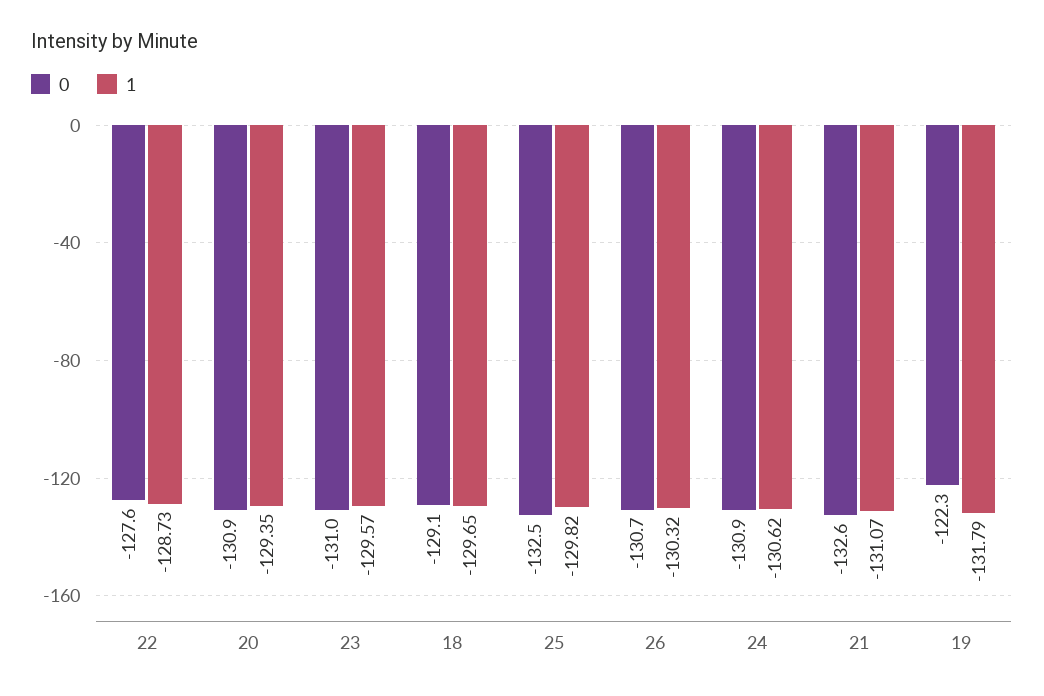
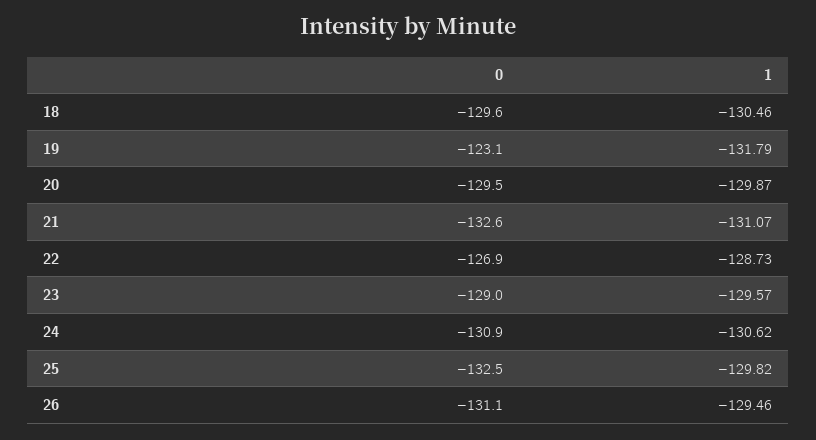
  {
    "0": {
-     "22": -127.6,
+     "22": -126.9,
-     "20": -130.9,
+     "20": -129.5,
-     "23": -131,
+     "23": -129,
-     "18": -129.1,
+     "18": -129.6,
      "25": -132.5,
-     "26": -130.7,
+     "26": -131.1,
      "24": -130.9,
      "21": -132.6,
-     "19": -122.3
+     "19": -123.1
    },
    "1": {
      "22": -128.73,
-     "20": -129.35,
+     "20": -129.87,
      "23": -129.57,
-     "18": -129.65,
+     "18": -130.46,
      "25": -129.82,
-     "26": -130.32,
+     "26": -129.46,
      "24": -130.62,
      "21": -131.07,
      "19": -131.79
    }
  }

